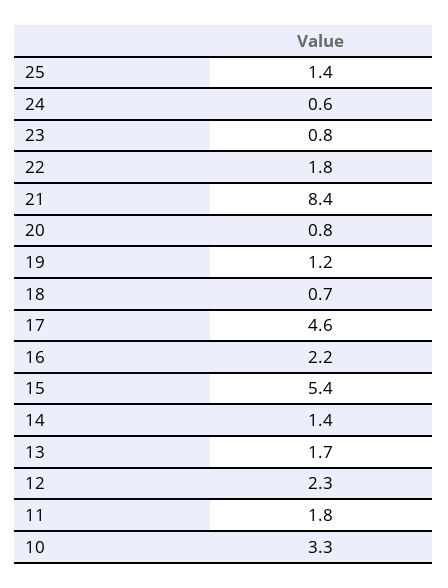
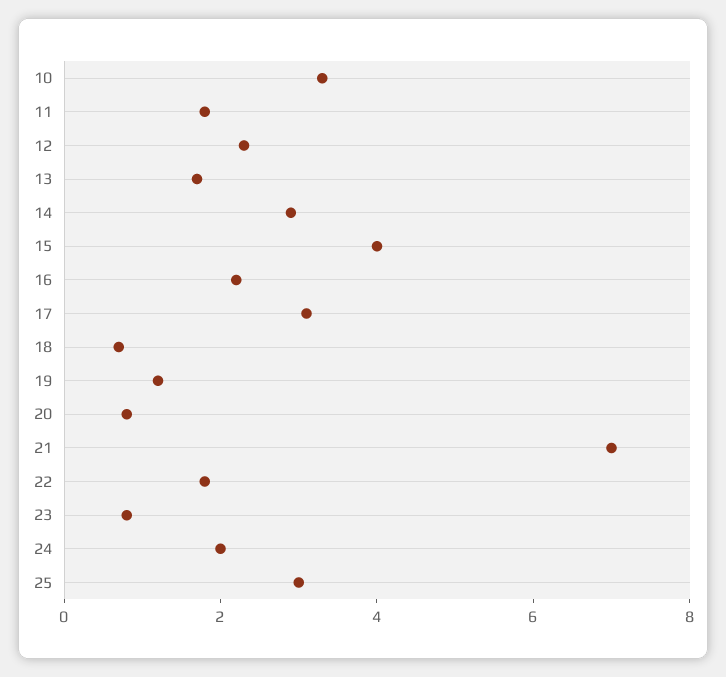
  {
-   "25": 1.4,
+   "25": 3,
-   "24": 0.6,
+   "24": 2,
    "23": 0.8,
    "22": 1.8,
-   "21": 8.4,
+   "21": 7,
    "20": 0.8,
    "19": 1.2,
    "18": 0.7,
-   "17": 4.6,
+   "17": 3,
    "16": 2.2,
-   "15": 5.4,
+   "15": 4,
-   "14": 1.4,
+   "14": 3,
    "13": 1.7,
    "12": 2.3,
    "11": 1.8,
    "10": 3.3
  }

